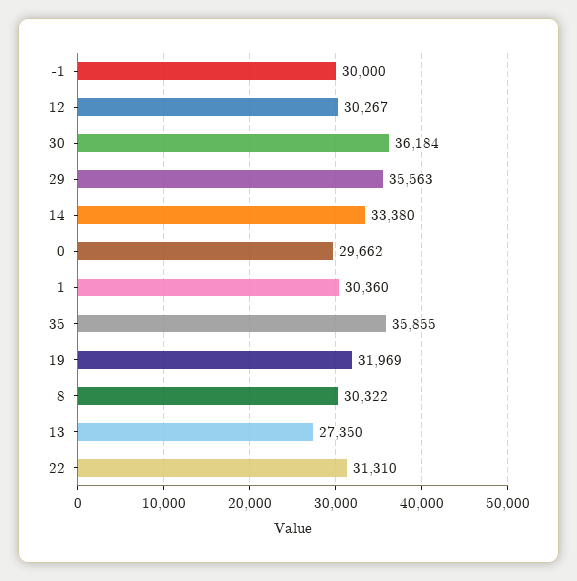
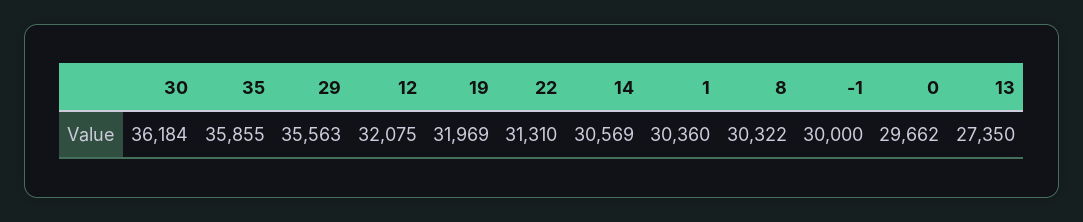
  {
    "-1": 30000,
-   "12": 30267,
+   "12": 32075,
    "30": 36184,
    "29": 35563,
-   "14": 33380,
+   "14": 30569,
    "0": 29662,
    "1": 30360,
    "35": 35855,
    "19": 31969,
    "8": 30322,
    "13": 27350,
    "22": 31310
  }

